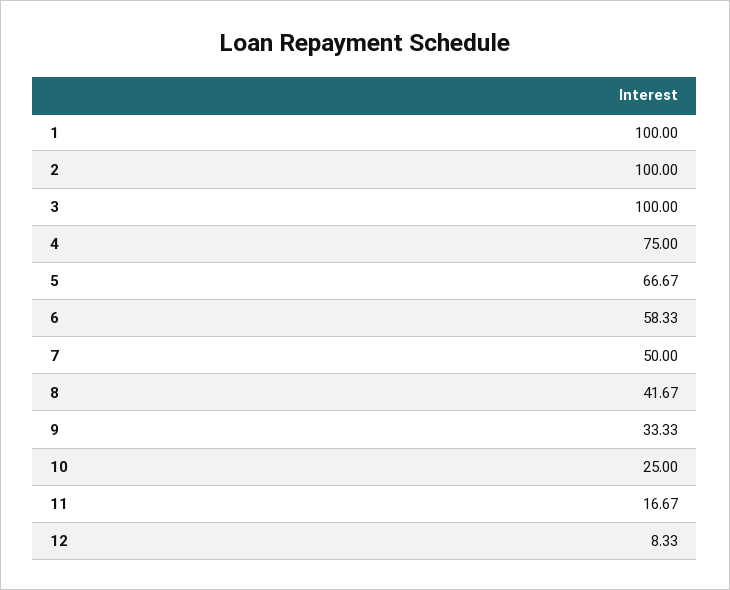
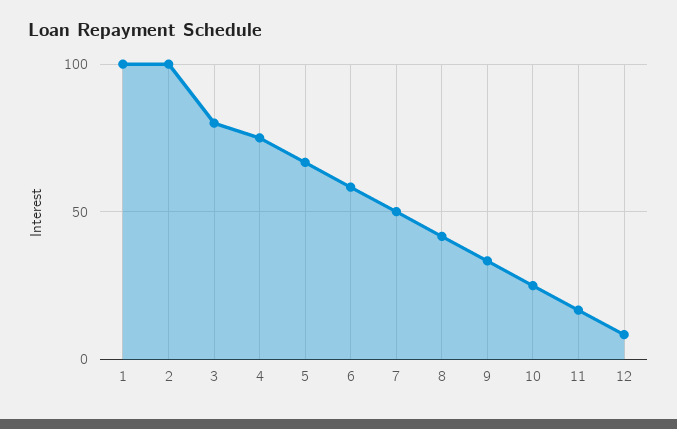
  {
    "1": 100,
    "2": 100,
-   "3": 100,
+   "3": 80,
    "4": 75,
    "5": 66.67,
    "6": 58.33,
    "7": 50,
    "8": 41.67,
    "9": 33.33,
    "10": 25,
    "11": 16.67,
    "12": 8.33
  }

